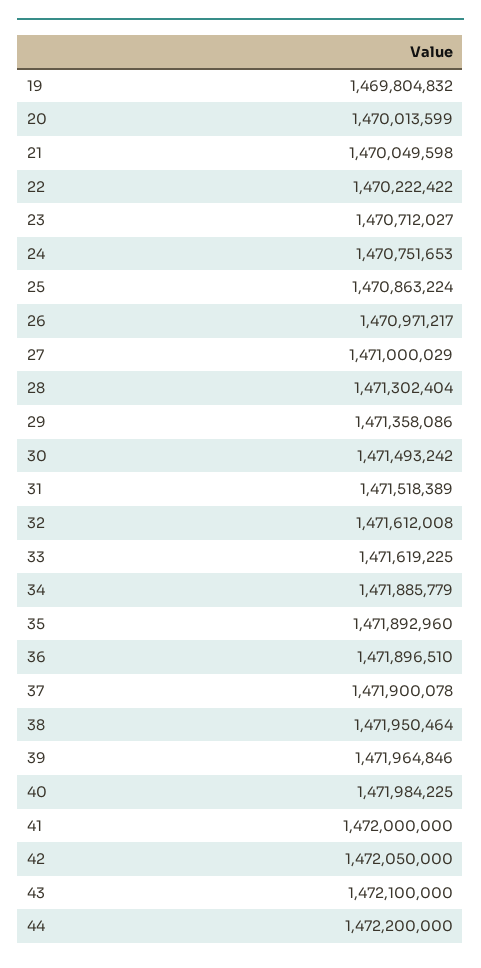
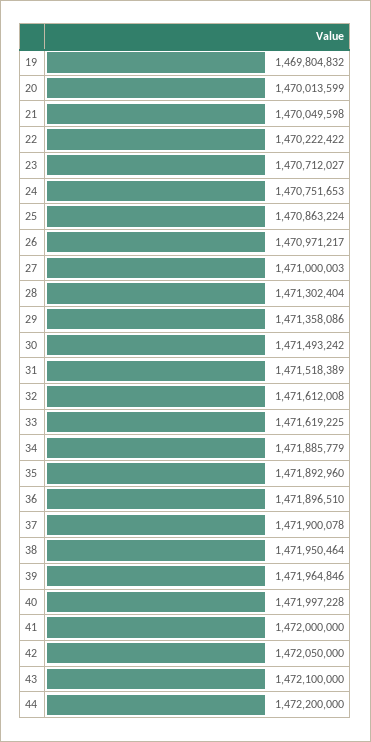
  {
    "19": 1469804832,
    "20": 1470013599,
    "21": 1470049598,
    "22": 1470222422,
    "23": 1470712027,
    "24": 1470751653,
    "25": 1470863224,
    "26": 1470971217,
-   "27": 1471000029,
+   "27": 1471000003,
    "28": 1471302404,
    "29": 1471358086,
    "30": 1471493242,
    "31": 1471518389,
    "32": 1471612008,
    "33": 1471619225,
    "34": 1471885779,
    "35": 1471892960,
    "36": 1471896510,
    "37": 1471900078,
    "38": 1471950464,
    "39": 1471964846,
-   "40": 1471984225,
+   "40": 1471997228,
    "41": 1472000000,
    "42": 1472050000,
    "43": 1472100000,
    "44": 1472200000
  }

